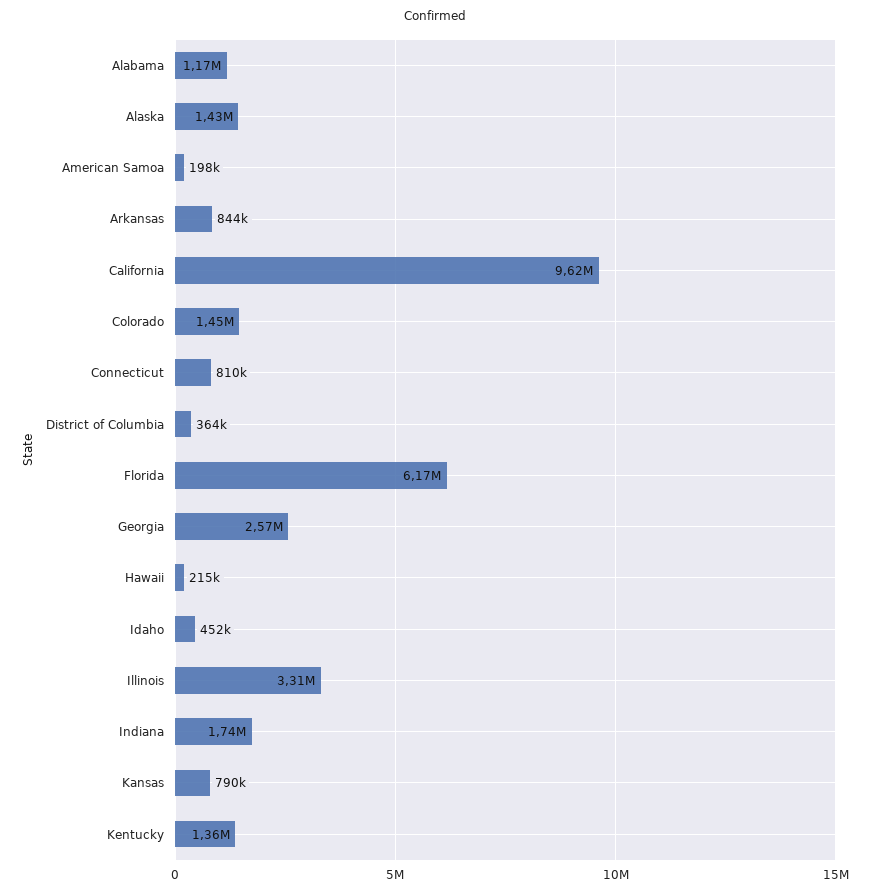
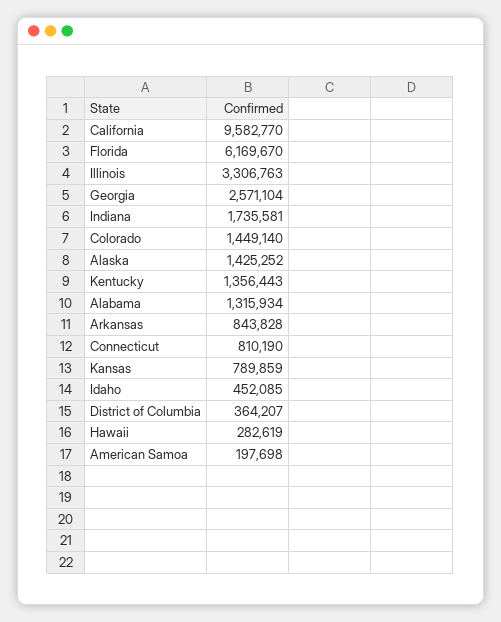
  {
-   "Alabama": 1170000,
+   "Alabama": 1315934,
    "Alaska": 1425252,
    "American Samoa": 197698,
    "Arkansas": 843828,
-   "California": 9620000,
+   "California": 9582770,
    "Colorado": 1449140,
    "Connecticut": 810190,
    "District of Columbia": 364207,
    "Florida": 6169670,
    "Georgia": 2571104,
-   "Hawaii": 215000,
+   "Hawaii": 282619,
    "Idaho": 452085,
    "Illinois": 3306763,
    "Indiana": 1735581,
    "Kansas": 789859,
    "Kentucky": 1356443
  }

